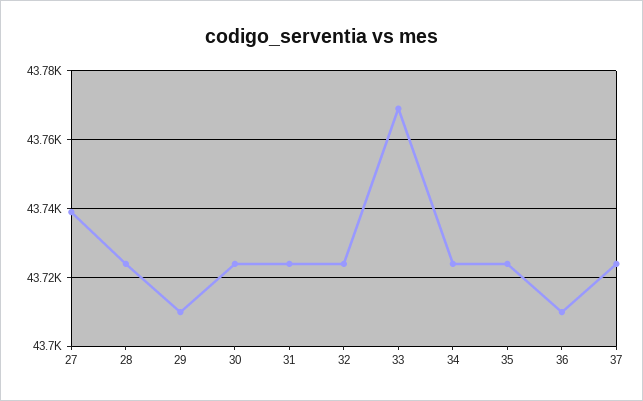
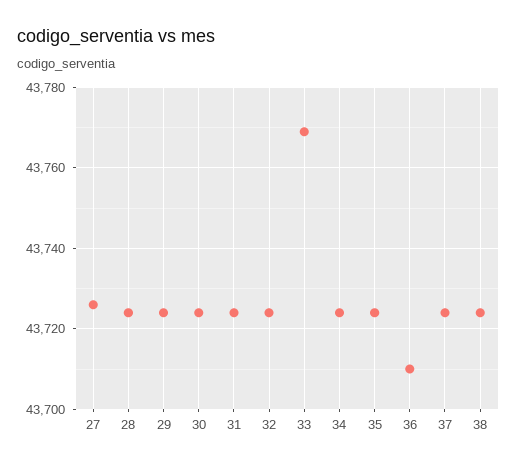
  {
-   "27": 43740,
+   "27": 43725,
    "28": 43725,
-   "29": 43710,
+   "29": 43725,
    "30": 43725,
    "31": 43725,
    "32": 43725,
    "33": 43770,
    "34": 43725,
    "35": 43725,
    "36": 43710,
-   "37": 43725
+   "37": 43725,
+   "38": 43725
  }

